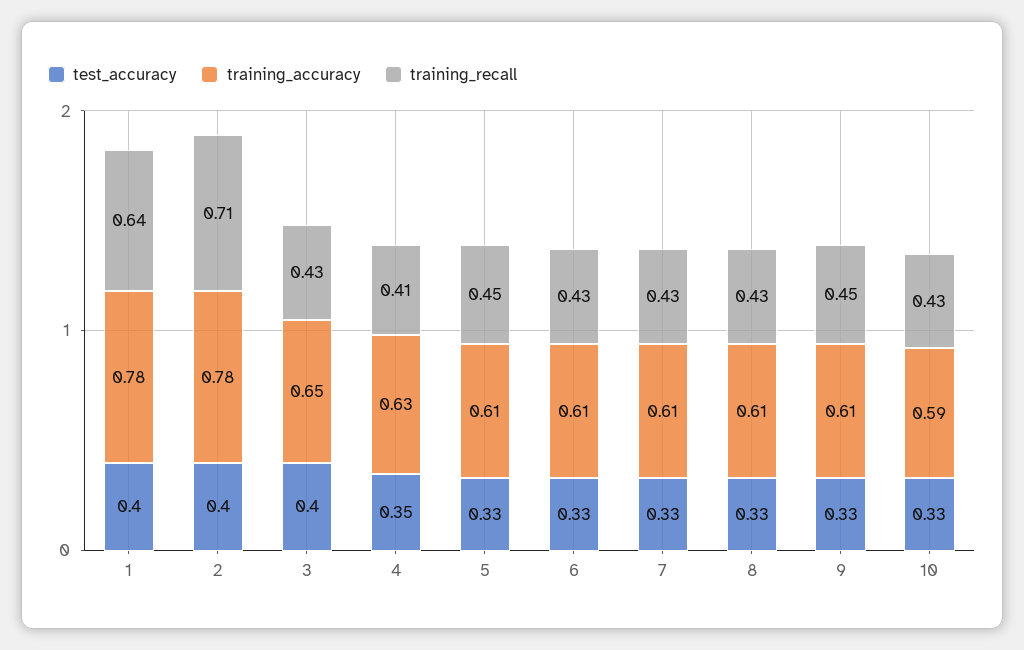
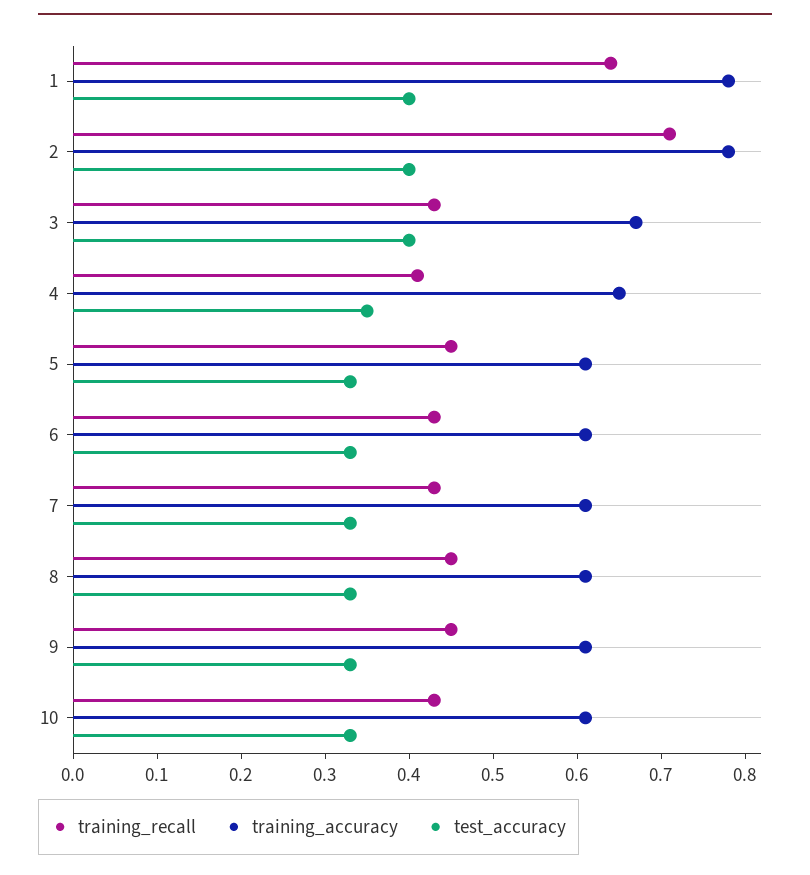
  {
    "test_accuracy": {
      "1": 0.4,
      "2": 0.4,
      "3": 0.4,
      "4": 0.35,
      "5": 0.33,
      "6": 0.33,
      "7": 0.33,
      "8": 0.33,
      "9": 0.33,
      "10": 0.33
    },
    "training_accuracy": {
      "1": 0.78,
      "2": 0.78,
-     "3": 0.65,
+     "3": 0.67,
-     "4": 0.63,
+     "4": 0.65,
      "5": 0.61,
      "6": 0.61,
      "7": 0.61,
      "8": 0.61,
      "9": 0.61,
-     "10": 0.59
+     "10": 0.61
    },
    "training_recall": {
      "1": 0.64,
      "2": 0.71,
      "3": 0.43,
      "4": 0.41,
      "5": 0.45,
      "6": 0.43,
      "7": 0.43,
-     "8": 0.43,
+     "8": 0.45,
      "9": 0.45,
      "10": 0.43
    }
  }

